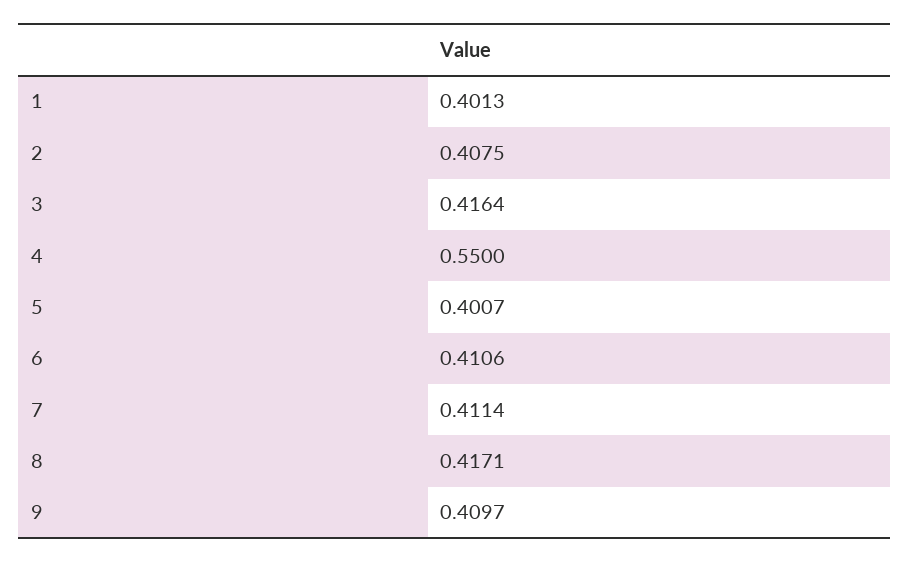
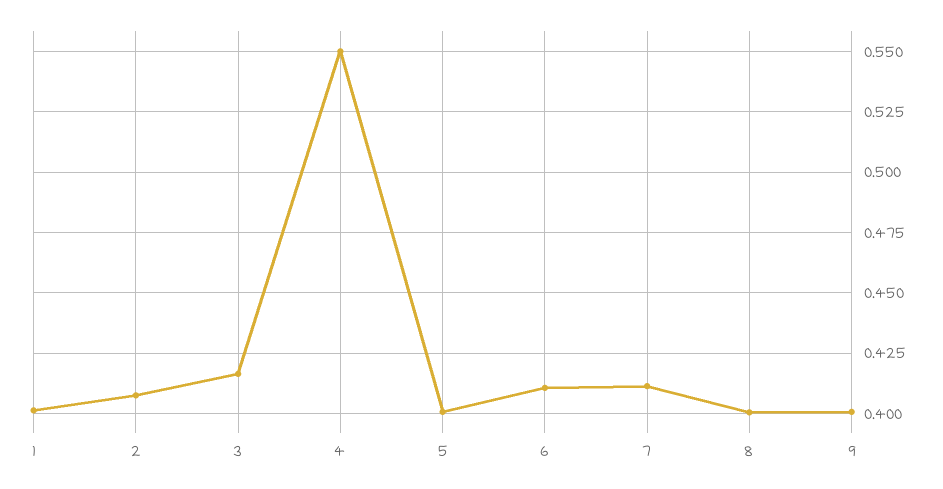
  {
    "1": 0.4013,
    "2": 0.4075,
    "3": 0.4164,
    "4": 0.55,
    "5": 0.4007,
    "6": 0.4106,
    "7": 0.4114,
-   "8": 0.4171,
+   "8": 0.4,
-   "9": 0.4097
+   "9": 0.4
  }

